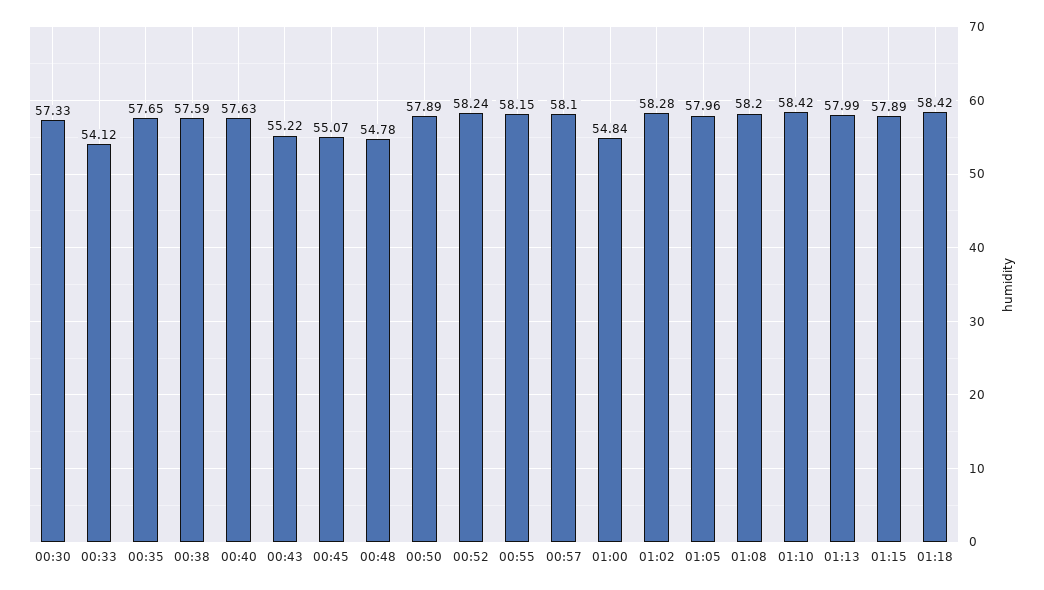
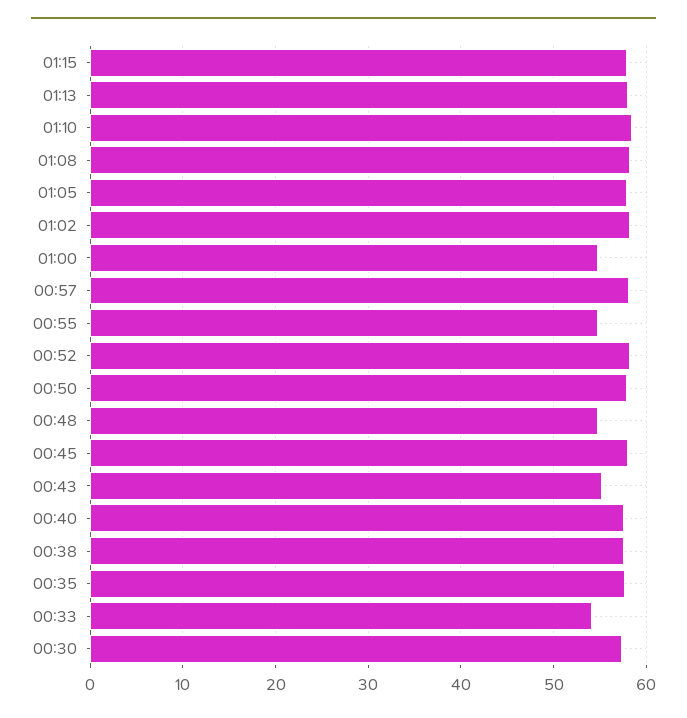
  {
    "00:30": 57.33,
    "00:33": 54.12,
    "00:35": 57.65,
    "00:38": 57.59,
    "00:40": 57.63,
    "00:43": 55.22,
-   "00:45": 55.07,
+   "00:45": 58,
    "00:48": 54.78,
    "00:50": 57.89,
    "00:52": 58.24,
-   "00:55": 58.15,
+   "00:55": 55,
    "00:57": 58.1,
    "01:00": 54.84,
    "01:02": 58.28,
    "01:05": 57.96,
    "01:08": 58.2,
    "01:10": 58.42,
    "01:13": 57.99,
-   "01:15": 57.89,
+   "01:15": 57.89
-   "01:18": 58.42
  }

